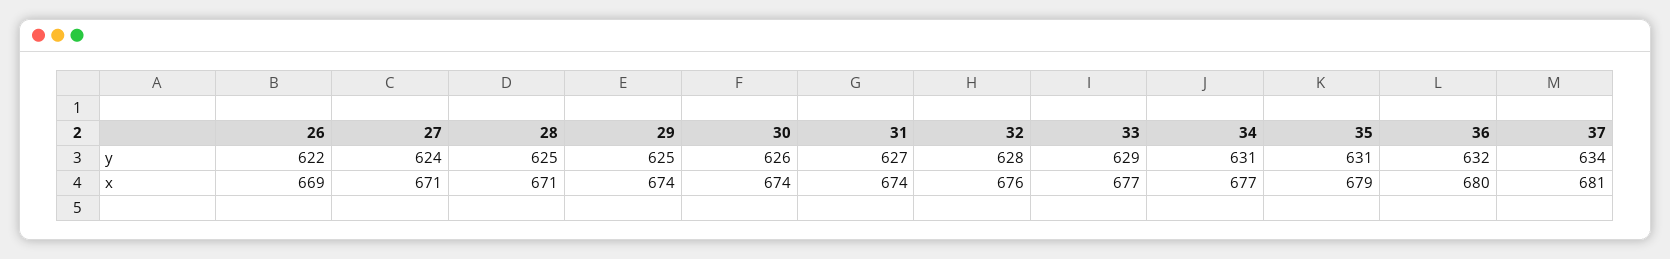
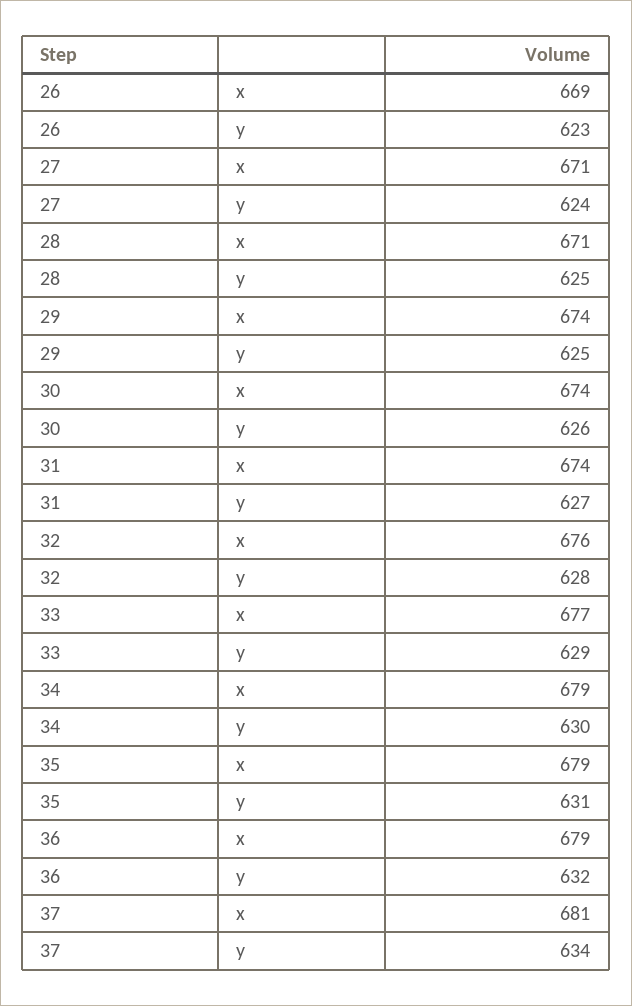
  {
    "26": {
-     "y": 622,
+     "y": 623,
      "x": 669
    },
    "27": {
      "y": 624,
      "x": 671
    },
    "28": {
      "y": 625,
      "x": 671
    },
    "29": {
      "y": 625,
      "x": 674
    },
    "30": {
      "y": 626,
      "x": 674
    },
    "31": {
      "y": 627,
      "x": 674
    },
    "32": {
      "y": 628,
      "x": 676
    },
    "33": {
      "y": 629,
      "x": 677
    },
    "34": {
-     "y": 631,
+     "y": 630,
-     "x": 677
+     "x": 679
    },
    "35": {
      "y": 631,
      "x": 679
    },
    "36": {
      "y": 632,
-     "x": 680
+     "x": 679
    },
    "37": {
      "y": 634,
      "x": 681
    }
  }

